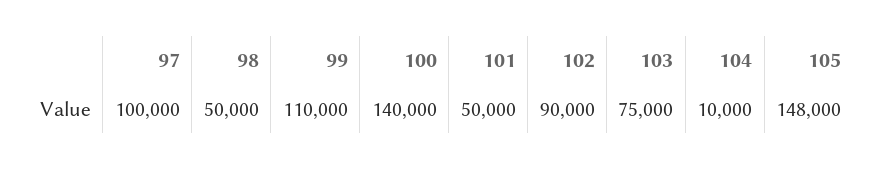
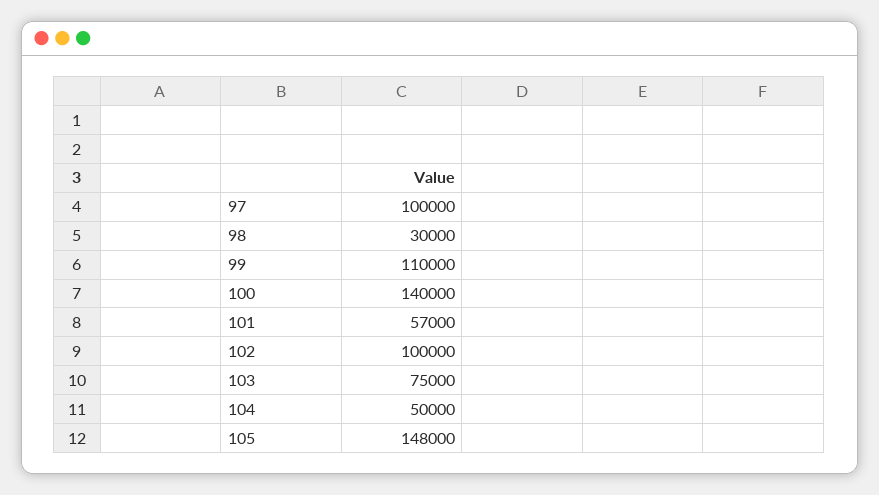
  {
    "97": 100000,
-   "98": 50000,
+   "98": 30000,
    "99": 110000,
    "100": 140000,
-   "101": 50000,
+   "101": 57000,
-   "102": 90000,
+   "102": 100000,
    "103": 75000,
-   "104": 10000,
+   "104": 50000,
    "105": 148000
  }

